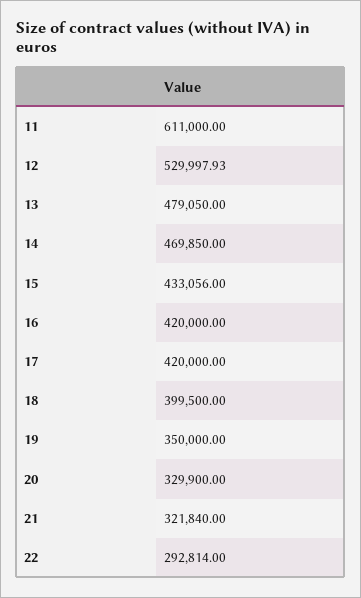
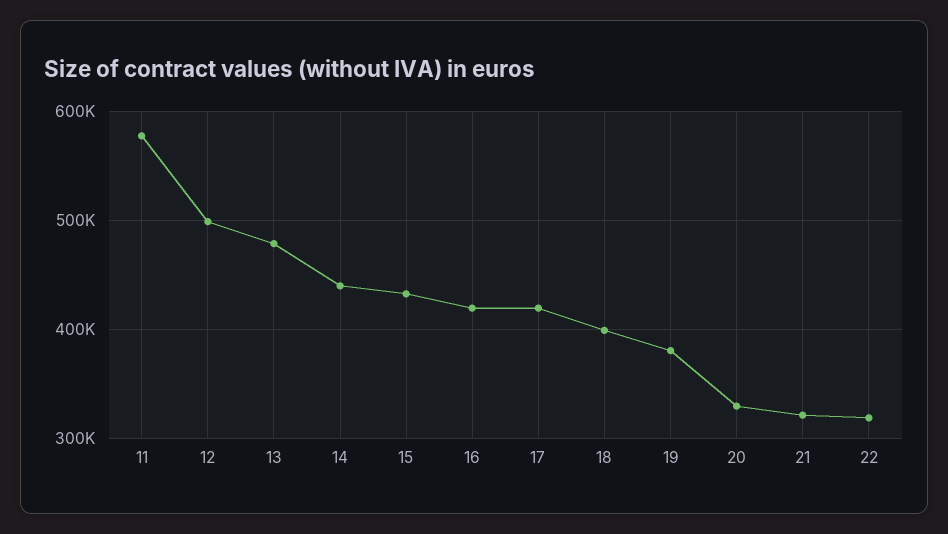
  {
-   "11": 611000,
+   "11": 580000,
-   "12": 529997.93,
+   "12": 500000,
    "13": 479050,
-   "14": 469850,
+   "14": 440000,
    "15": 433056,
    "16": 420000,
    "17": 420000,
    "18": 399500,
-   "19": 350000,
+   "19": 380000,
    "20": 329900,
    "21": 321840,
-   "22": 292814
+   "22": 320000
  }

